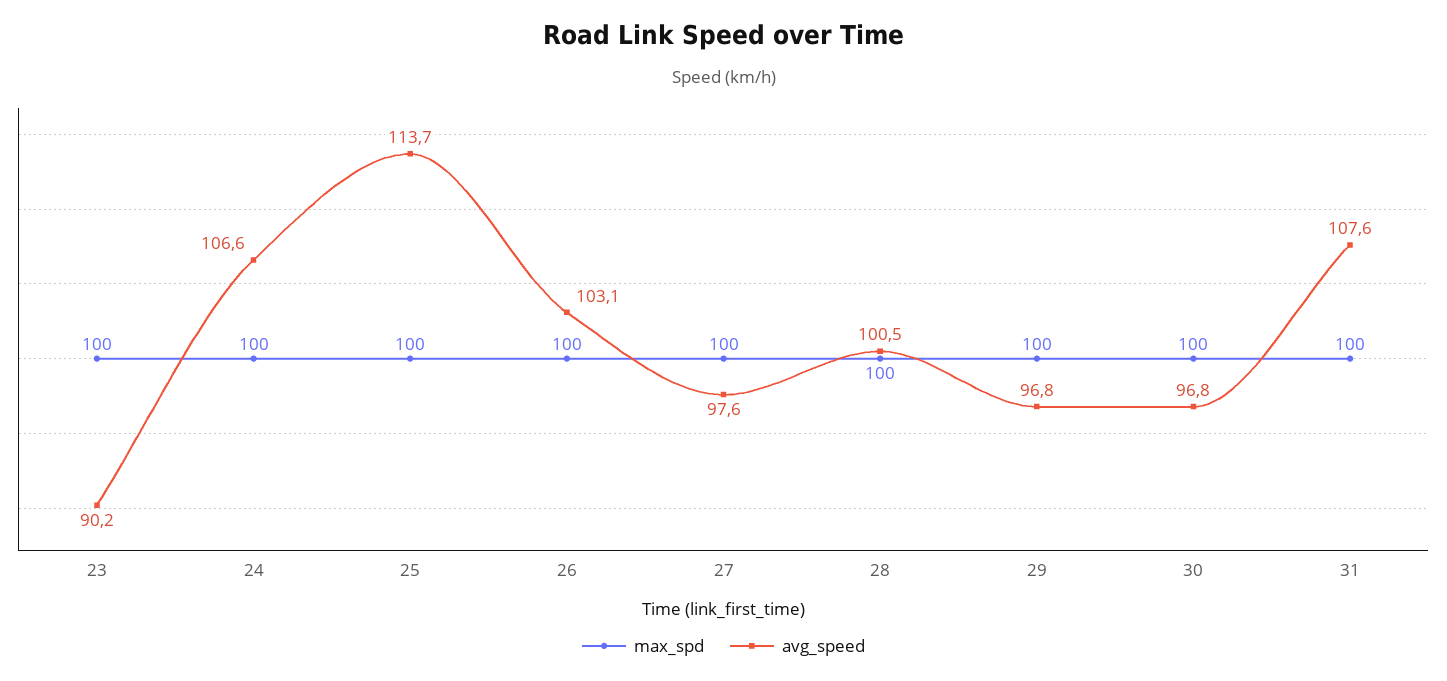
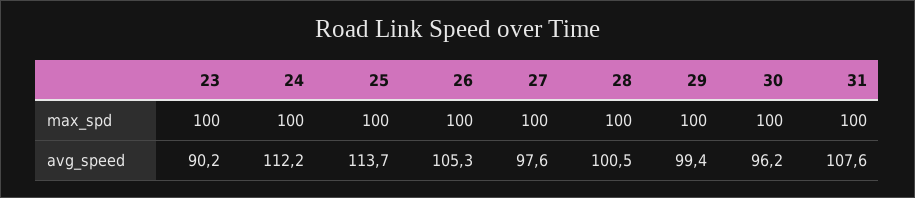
  {
    "max_spd": {
      "23": 100,
      "24": 100,
      "25": 100,
      "26": 100,
      "27": 100,
      "28": 100,
      "29": 100,
      "30": 100,
      "31": 100
    },
    "avg_speed": {
      "23": 90.2,
-     "24": 106.6,
+     "24": 112.2,
      "25": 113.7,
-     "26": 103.1,
+     "26": 105.3,
      "27": 97.6,
      "28": 100.5,
-     "29": 96.8,
+     "29": 99.4,
-     "30": 96.8,
+     "30": 96.2,
      "31": 107.6
    }
  }

